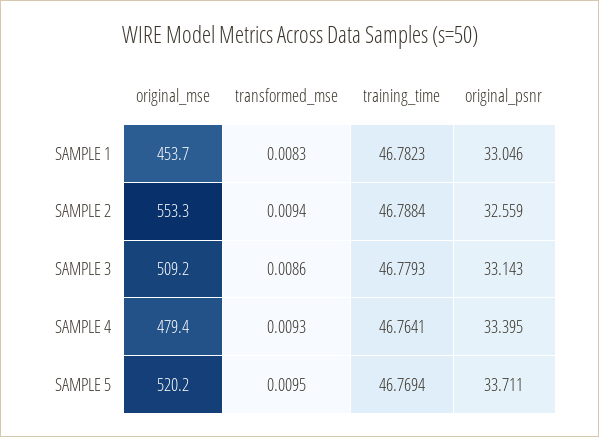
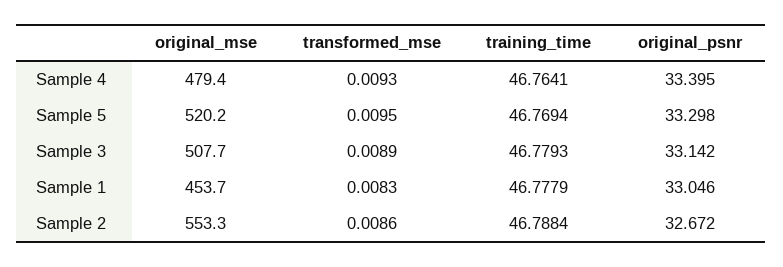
  {
    "original_mse": {
      "SAMPLE 1": 453.7,
      "SAMPLE 2": 553.3,
-     "SAMPLE 3": 509.2,
+     "SAMPLE 3": 507.7,
      "SAMPLE 4": 479.4,
      "SAMPLE 5": 520.2
    },
    "transformed_mse": {
      "SAMPLE 1": 0.0083,
-     "SAMPLE 2": 0.0094,
+     "SAMPLE 2": 0.0086,
-     "SAMPLE 3": 0.0086,
+     "SAMPLE 3": 0.0089,
      "SAMPLE 4": 0.0093,
      "SAMPLE 5": 0.0095
    },
    "training_time": {
-     "SAMPLE 1": 46.7823,
+     "SAMPLE 1": 46.7779,
      "SAMPLE 2": 46.7884,
      "SAMPLE 3": 46.7793,
      "SAMPLE 4": 46.7641,
      "SAMPLE 5": 46.7694
    },
    "original_psnr": {
      "SAMPLE 1": 33.046,
-     "SAMPLE 2": 32.559,
+     "SAMPLE 2": 32.672,
-     "SAMPLE 3": 33.143,
+     "SAMPLE 3": 33.142,
      "SAMPLE 4": 33.395,
-     "SAMPLE 5": 33.711
+     "SAMPLE 5": 33.298
    }
  }

